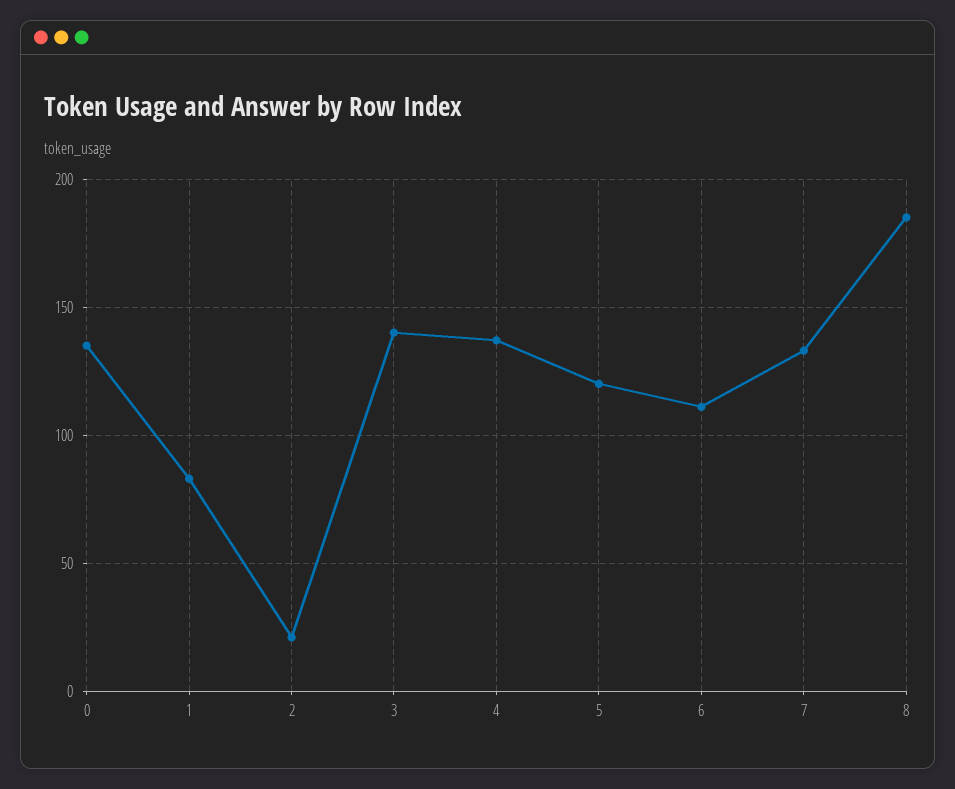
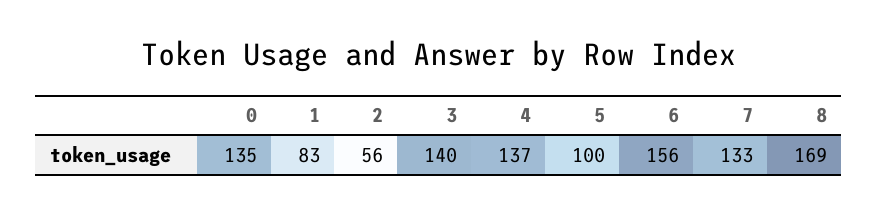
  {
    "0": 135,
    "1": 83,
-   "2": 20,
+   "2": 56,
    "3": 140,
    "4": 137,
-   "5": 120,
+   "5": 100,
-   "6": 110,
+   "6": 156,
    "7": 133,
-   "8": 185
+   "8": 169
  }

